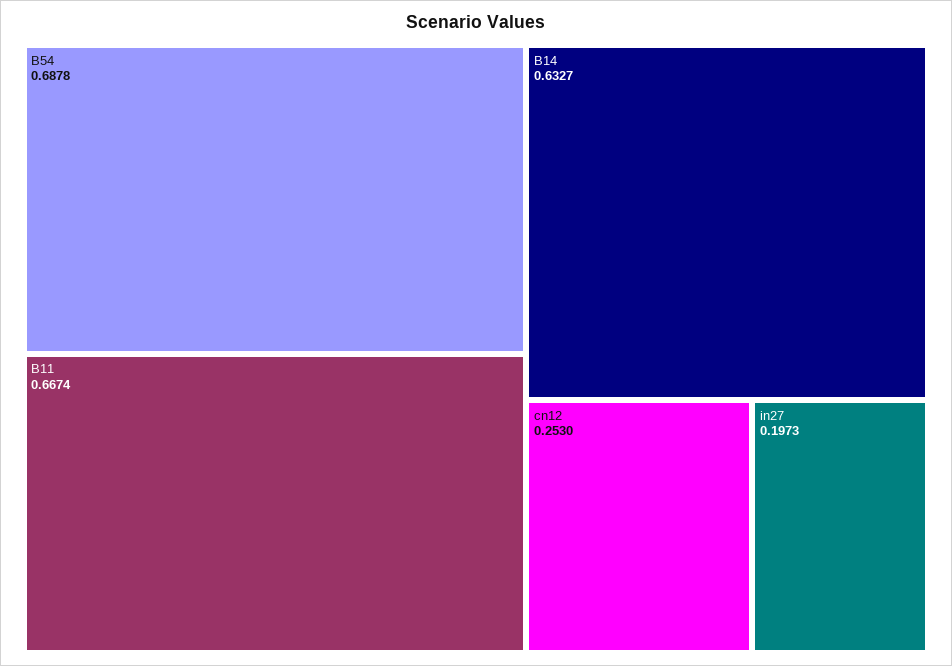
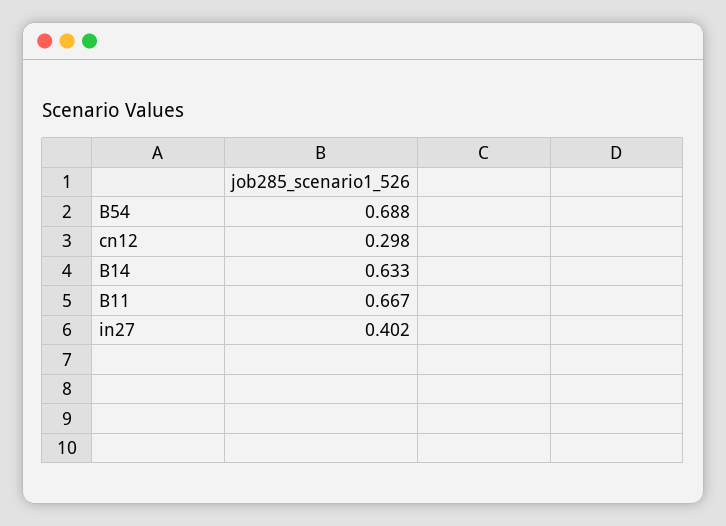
  {
    "B54": 0.6878,
    "B11": 0.6674,
    "B14": 0.6327,
-   "cn12": 0.253,
+   "cn12": 0.298,
-   "in27": 0.1973
+   "in27": 0.402
  }

